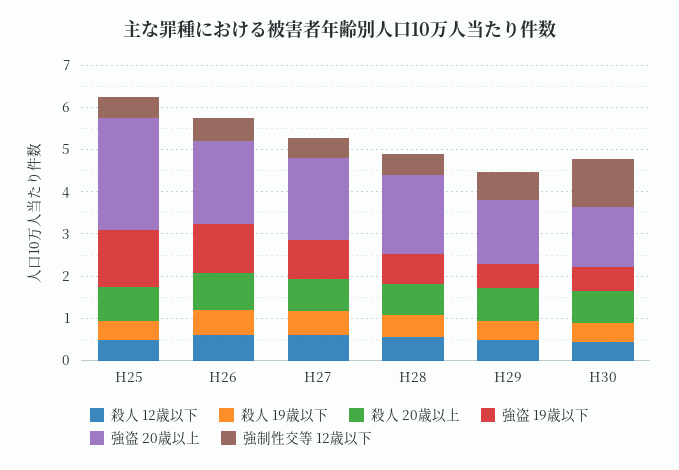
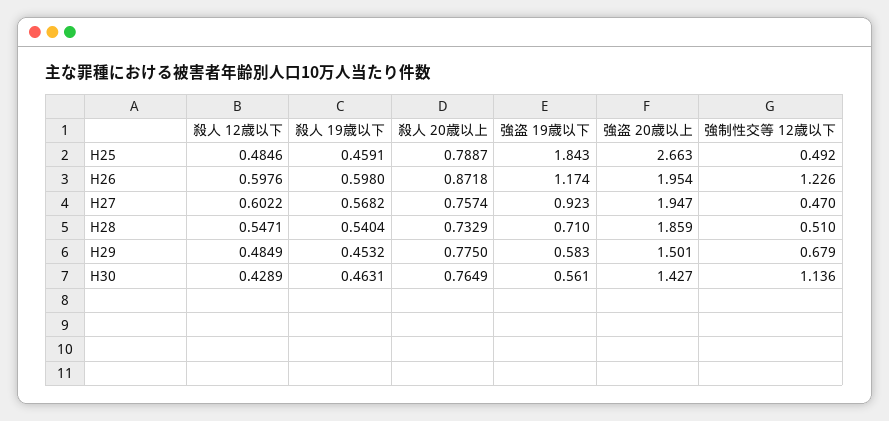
  {
    "殺人 12歳以下": {
      "H25": 0.4846,
      "H26": 0.5976,
      "H27": 0.6022,
      "H28": 0.5471,
      "H29": 0.4849,
      "H30": 0.4289
    },
    "殺人 19歳以下": {
      "H25": 0.4591,
      "H26": 0.598,
      "H27": 0.5682,
      "H28": 0.5404,
      "H29": 0.4532,
      "H30": 0.4631
    },
    "殺人 20歳以上": {
      "H25": 0.7887,
      "H26": 0.8718,
      "H27": 0.7574,
      "H28": 0.7329,
      "H29": 0.775,
      "H30": 0.7649
    },
    "強盗 19歳以下": {
-     "H25": 1.4,
+     "H25": 1.843,
      "H26": 1.174,
      "H27": 0.923,
      "H28": 0.71,
      "H29": 0.583,
      "H30": 0.561
    },
    "強盗 20歳以上": {
      "H25": 2.663,
      "H26": 1.954,
      "H27": 1.947,
      "H28": 1.859,
      "H29": 1.501,
      "H30": 1.427
    },
    "強制性交等 12歳以下": {
      "H25": 0.492,
-     "H26": 0.6,
+     "H26": 1.226,
      "H27": 0.47,
      "H28": 0.51,
      "H29": 0.679,
      "H30": 1.136
    }
  }

